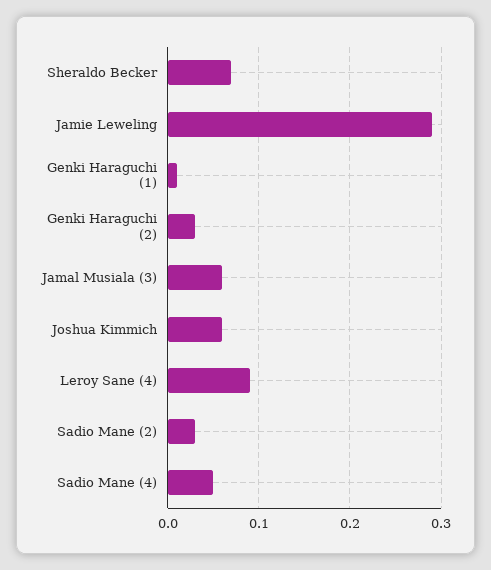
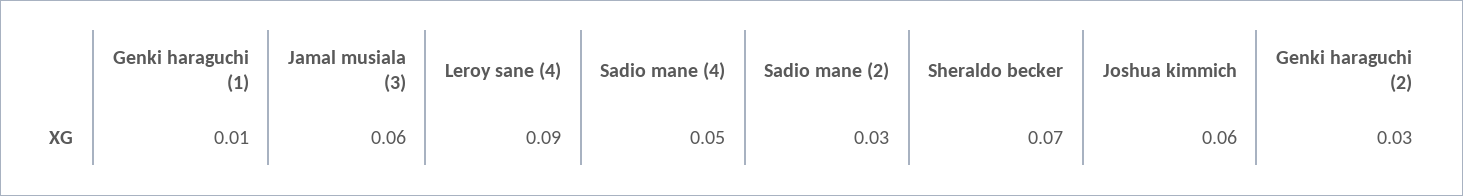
  {
    "Sheraldo Becker": 0.07,
-   "Jamie Leweling": 0.29,
    "Genki Haraguchi (1)": 0.01,
    "Genki Haraguchi (2)": 0.03,
    "Jamal Musiala (3)": 0.06,
    "Joshua Kimmich": 0.06,
    "Leroy Sane (4)": 0.09,
    "Sadio Mane (2)": 0.03,
    "Sadio Mane (4)": 0.05
  }

